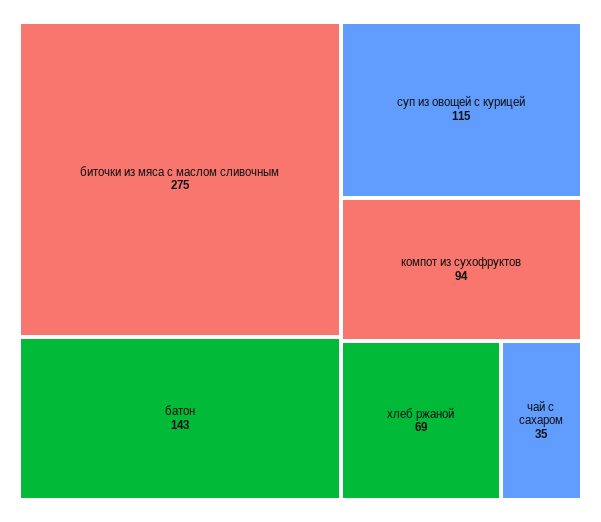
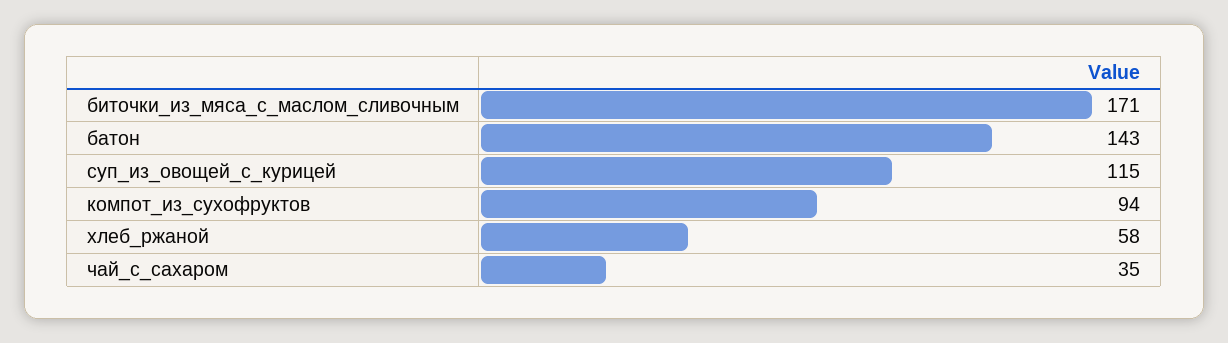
  {
-   "биточки из мяса с маслом сливочным": 275,
+   "биточки из мяса с маслом сливочным": 171,
    "батон": 143,
    "суп из овощей с курицей": 115,
    "компот из сухофруктов": 94,
-   "хлеб ржаной": 69,
+   "хлеб ржаной": 58,
    "чай с сахаром": 35
  }

